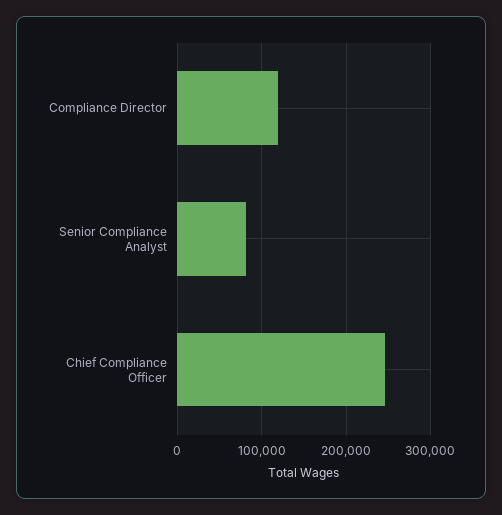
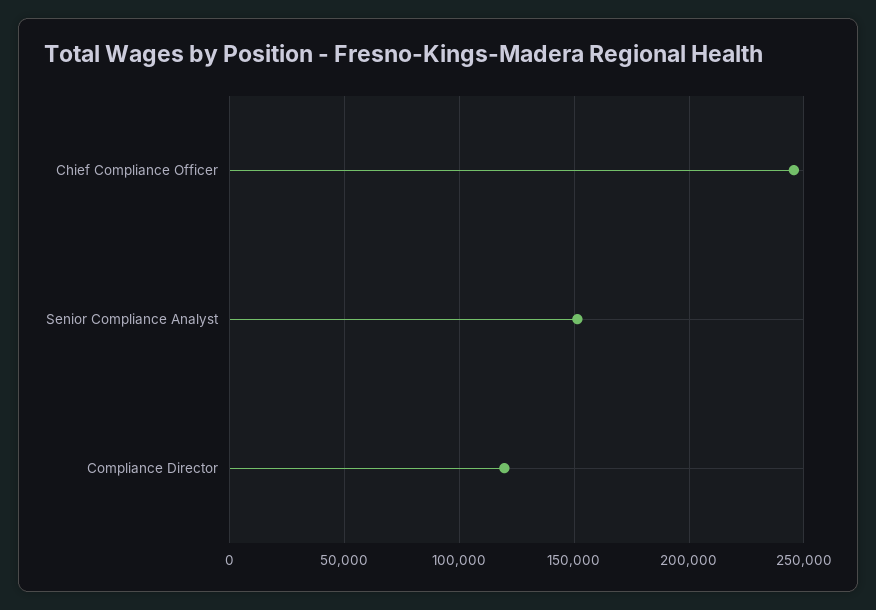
  {
    "Compliance Director": 120000,
-   "Senior Compliance Analyst": 80000,
+   "Senior Compliance Analyst": 150000,
    "Chief Compliance Officer": 245000
  }

